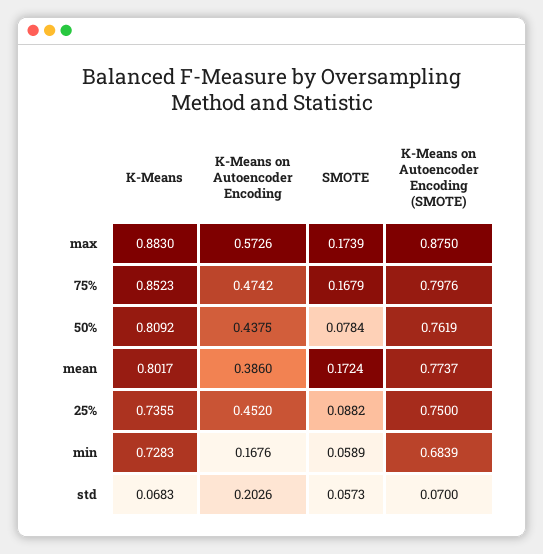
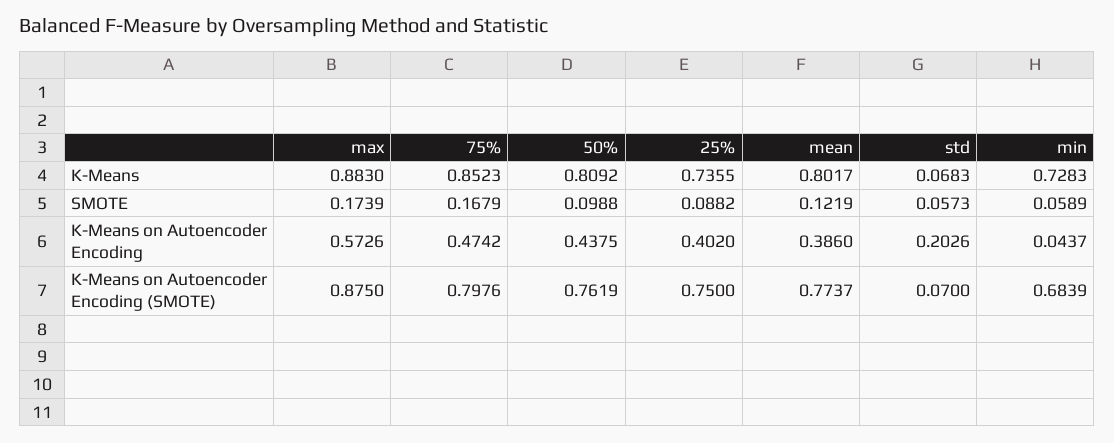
  {
    "K-Means": {
      "max": 0.883,
      "75%": 0.8523,
      "50%": 0.8092,
      "mean": 0.8017,
      "25%": 0.7355,
      "min": 0.7283,
      "std": 0.0683
    },
    "K-Means on Autoencoder Encoding": {
      "max": 0.5726,
      "75%": 0.4742,
      "50%": 0.4375,
      "mean": 0.386,
-     "25%": 0.452,
+     "25%": 0.402,
-     "min": 0.1676,
+     "min": 0.0437,
      "std": 0.2026
    },
    "SMOTE": {
      "max": 0.1739,
      "75%": 0.1679,
-     "50%": 0.0784,
+     "50%": 0.0988,
-     "mean": 0.1724,
+     "mean": 0.1219,
      "25%": 0.0882,
      "min": 0.0589,
      "std": 0.0573
    },
    "K-Means on Autoencoder Encoding (SMOTE)": {
      "max": 0.875,
      "75%": 0.7976,
      "50%": 0.7619,
      "mean": 0.7737,
      "25%": 0.75,
      "min": 0.6839,
      "std": 0.07
    }
  }

